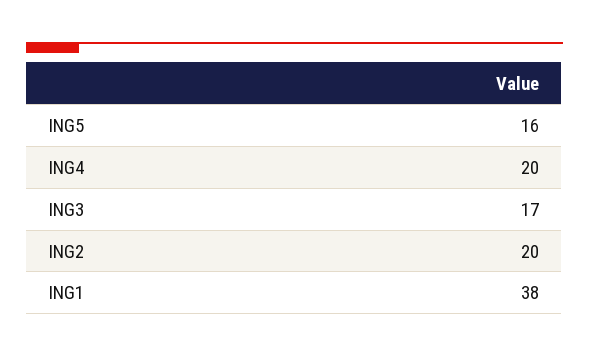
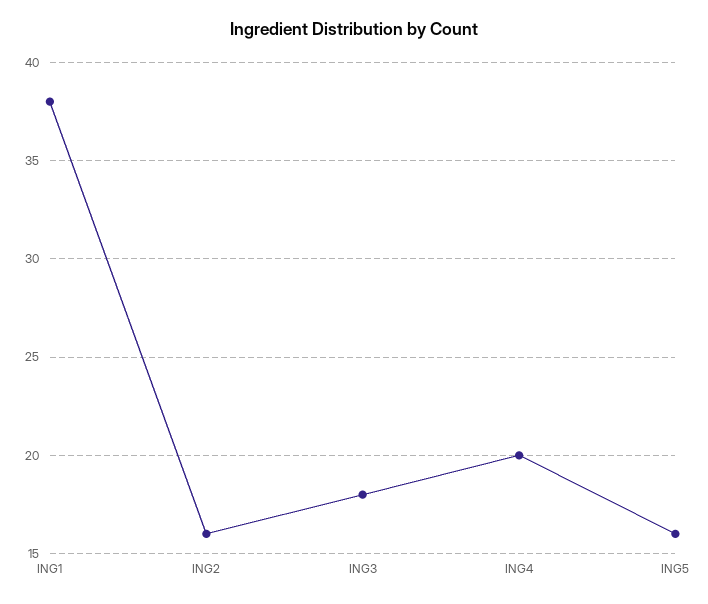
  {
    "ING5": 16,
    "ING4": 20,
-   "ING3": 17,
+   "ING3": 18,
-   "ING2": 20,
+   "ING2": 16,
    "ING1": 38
  }

